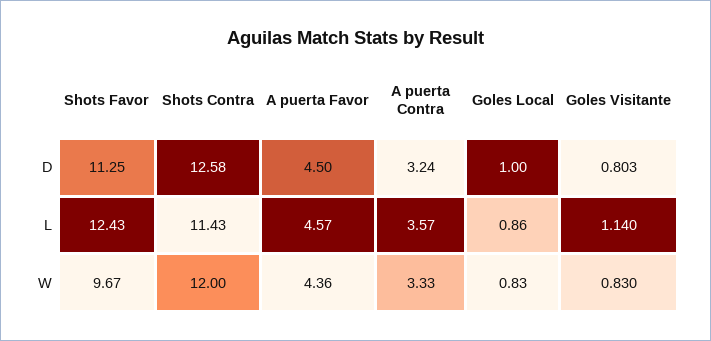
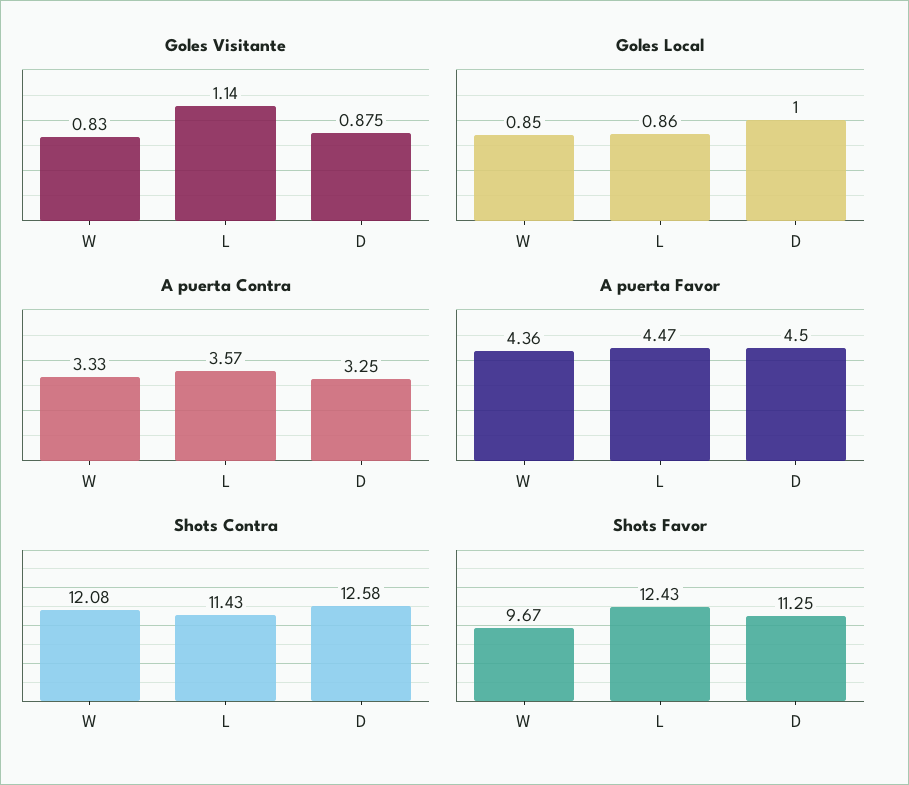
  {
    "Shots Favor": {
      "D": 11.25,
      "L": 12.43,
      "W": 9.67
    },
    "Shots Contra": {
      "D": 12.58,
      "L": 11.43,
-     "W": 12
+     "W": 12.08
    },
    "A puerta Favor": {
      "D": 4.5,
-     "L": 4.57,
+     "L": 4.47,
      "W": 4.36
    },
    "A puerta Contra": {
-     "D": 3.24,
+     "D": 3.25,
      "L": 3.57,
      "W": 3.33
    },
    "Goles Local": {
      "D": 1,
      "L": 0.86,
-     "W": 0.83
+     "W": 0.85
    },
    "Goles Visitante": {
-     "D": 0.803,
+     "D": 0.875,
      "L": 1.14,
      "W": 0.83
    }
  }

